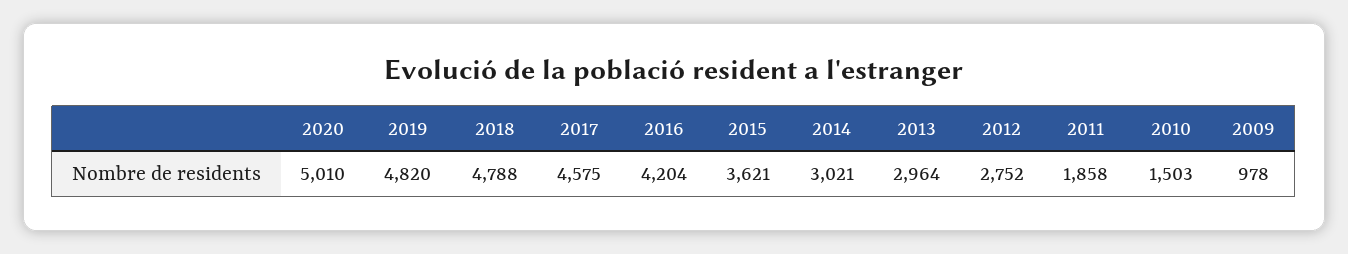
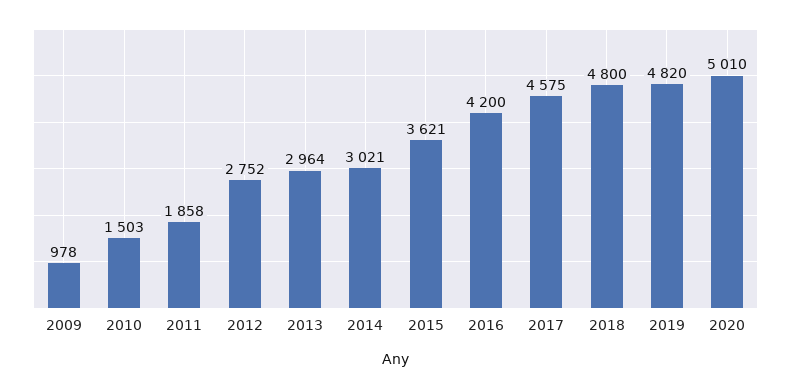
  {
    "2020": 5010,
    "2019": 4820,
-   "2018": 4788,
+   "2018": 4800,
    "2017": 4575,
-   "2016": 4204,
+   "2016": 4200,
    "2015": 3621,
    "2014": 3021,
    "2013": 2964,
    "2012": 2752,
    "2011": 1858,
    "2010": 1503,
    "2009": 978
  }

